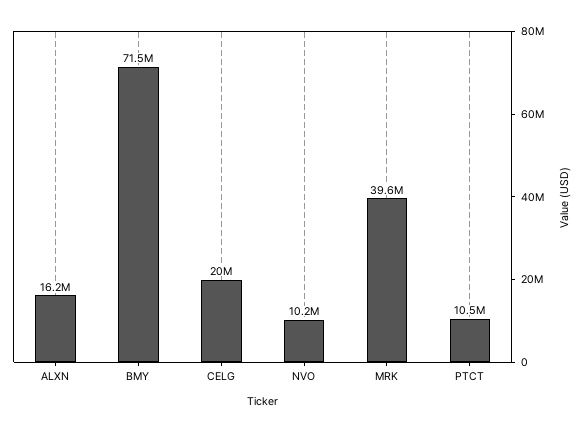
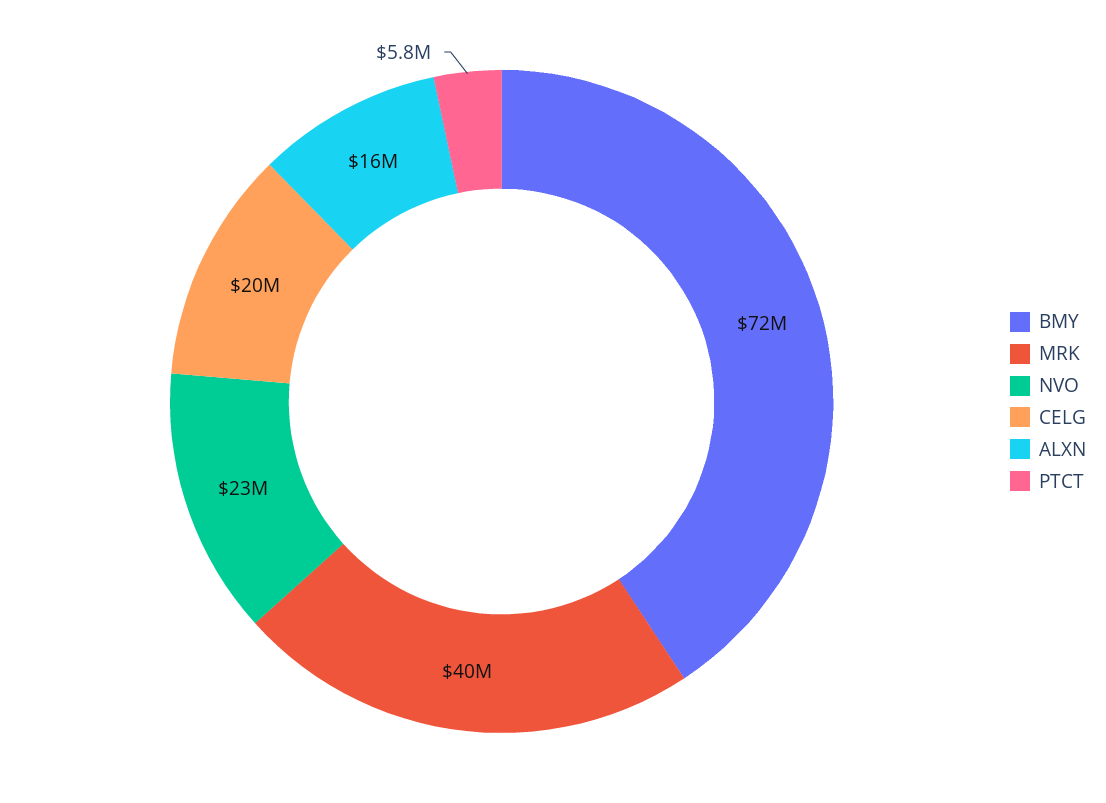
  {
    "ALXN": 16200000,
    "BMY": 71500000,
    "CELG": 20000000,
-   "NVO": 10200000,
+   "NVO": 23000000,
    "MRK": 39600000,
-   "PTCT": 10500000
+   "PTCT": 5800000
  }

